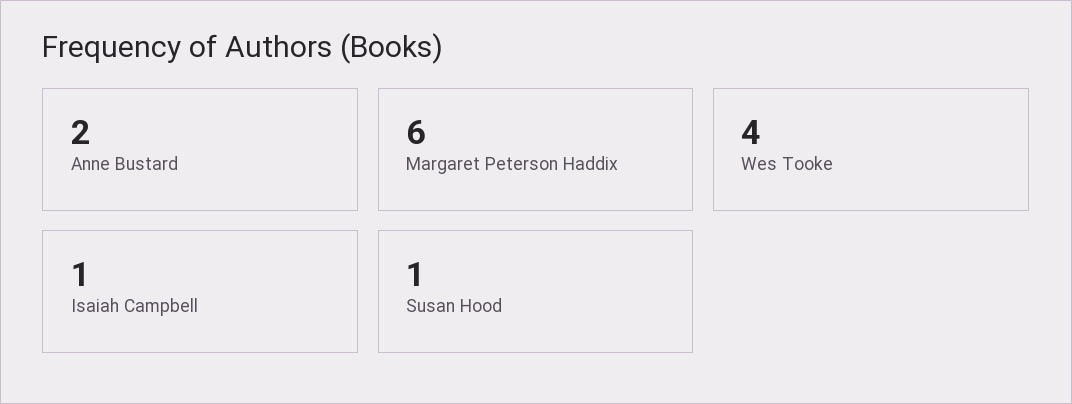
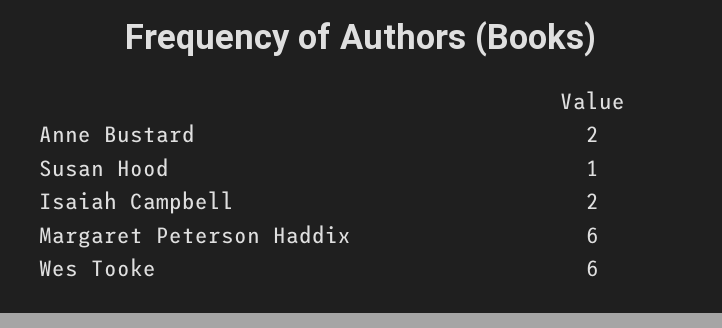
  {
    "Anne Bustard": 2,
    "Margaret Peterson Haddix": 6,
-   "Wes Tooke": 4,
+   "Wes Tooke": 6,
-   "Isaiah Campbell": 1,
+   "Isaiah Campbell": 2,
    "Susan Hood": 1
  }

